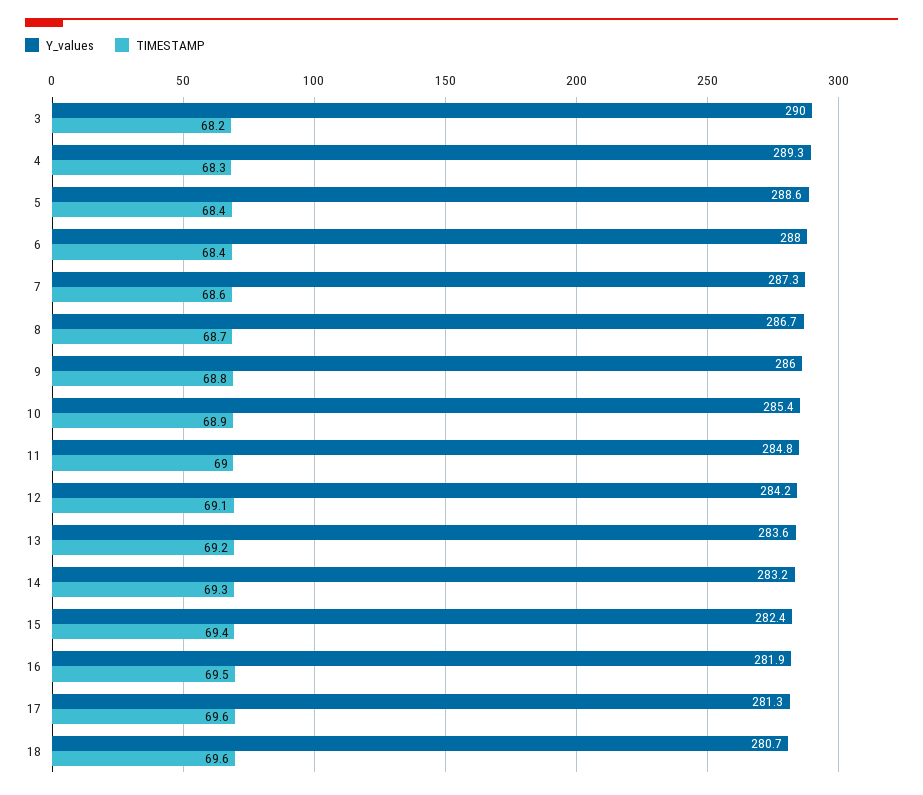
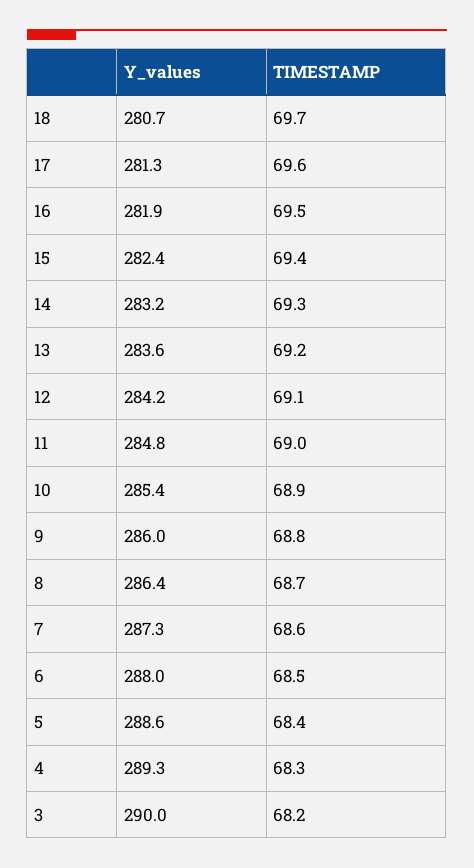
  {
    "Y_values": {
      "3": 290,
      "4": 289.3,
      "5": 288.6,
      "6": 288,
      "7": 287.3,
-     "8": 286.7,
+     "8": 286.4,
      "9": 286,
      "10": 285.4,
      "11": 284.8,
      "12": 284.2,
      "13": 283.6,
      "14": 283.2,
      "15": 282.4,
      "16": 281.9,
      "17": 281.3,
      "18": 280.7
    },
    "TIMESTAMP": {
      "3": 68.2,
      "4": 68.3,
      "5": 68.4,
-     "6": 68.4,
+     "6": 68.5,
      "7": 68.6,
      "8": 68.7,
      "9": 68.8,
      "10": 68.9,
      "11": 69,
      "12": 69.1,
      "13": 69.2,
      "14": 69.3,
      "15": 69.4,
      "16": 69.5,
      "17": 69.6,
-     "18": 69.6
+     "18": 69.7
    }
  }

